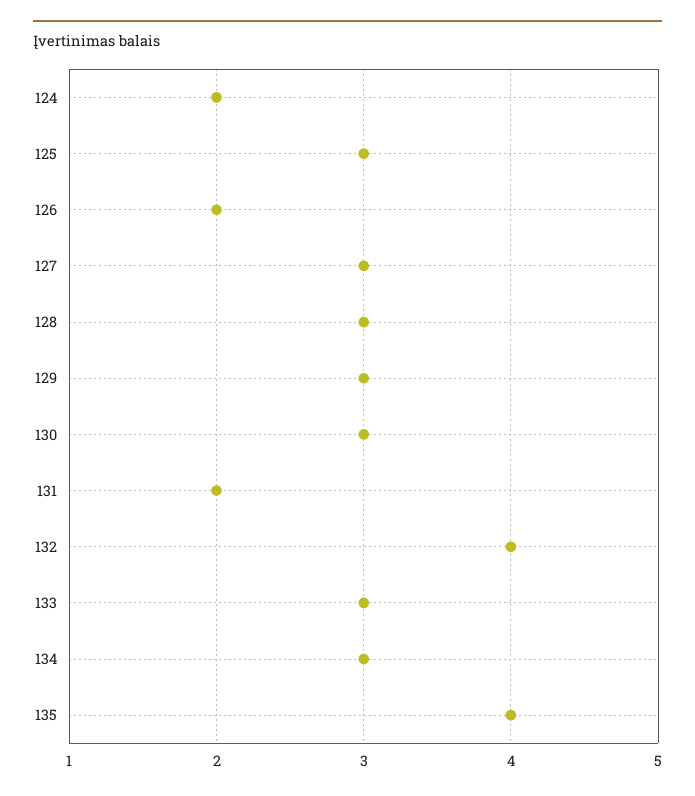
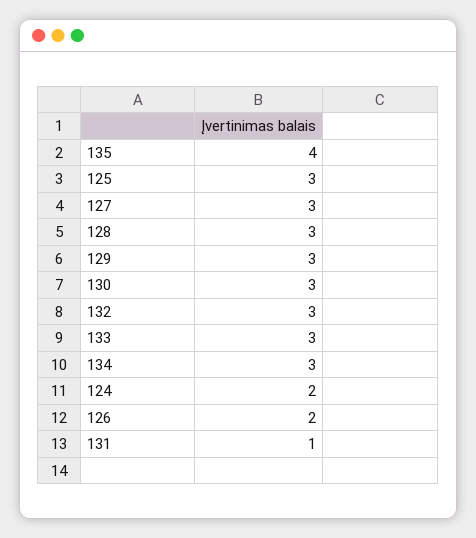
  {
    "124": 2,
    "125": 3,
    "126": 2,
    "127": 3,
    "128": 3,
    "129": 3,
    "130": 3,
-   "131": 2,
+   "131": 1,
-   "132": 4,
+   "132": 3,
    "133": 3,
    "134": 3,
    "135": 4
  }

